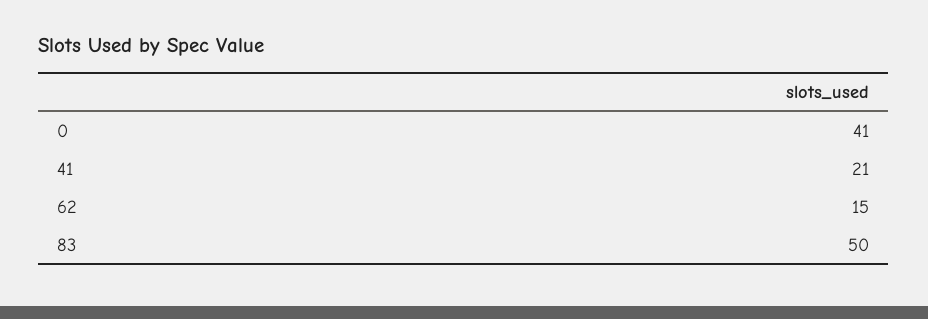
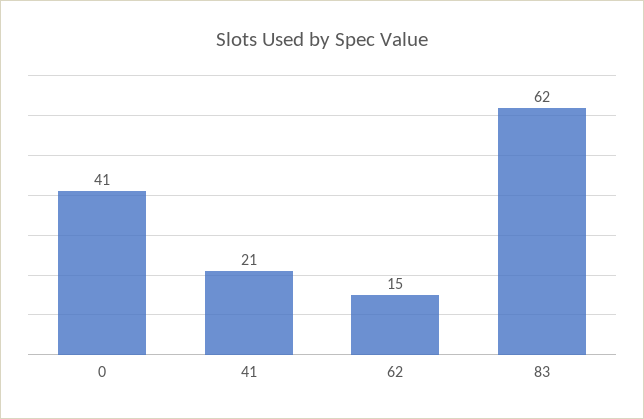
  {
    "0": 41,
    "41": 21,
    "62": 15,
-   "83": 50
+   "83": 62
  }

